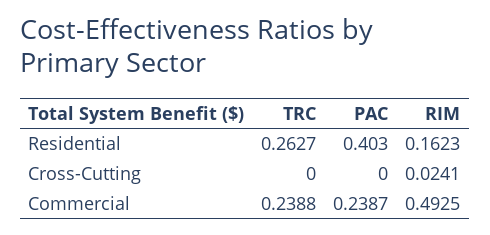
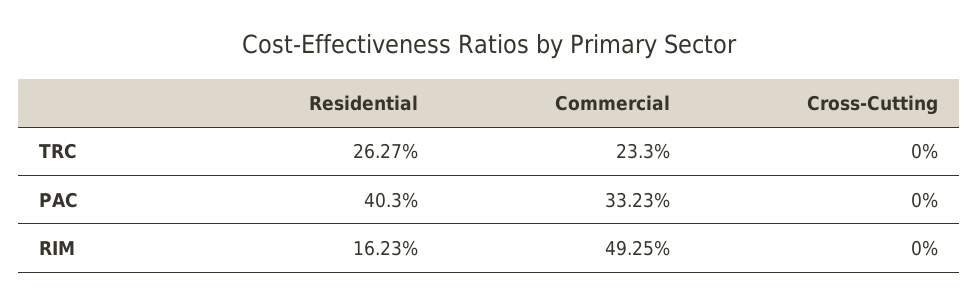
  {
    "TRC": {
      "Residential": 0.2627,
      "Cross-Cutting": 0,
-     "Commercial": 0.2388
+     "Commercial": 0.233
    },
    "PAC": {
      "Residential": 0.403,
      "Cross-Cutting": 0,
-     "Commercial": 0.2387
+     "Commercial": 0.3323
    },
    "RIM": {
      "Residential": 0.1623,
-     "Cross-Cutting": 0.0241,
+     "Cross-Cutting": 0,
      "Commercial": 0.4925
    }
  }

